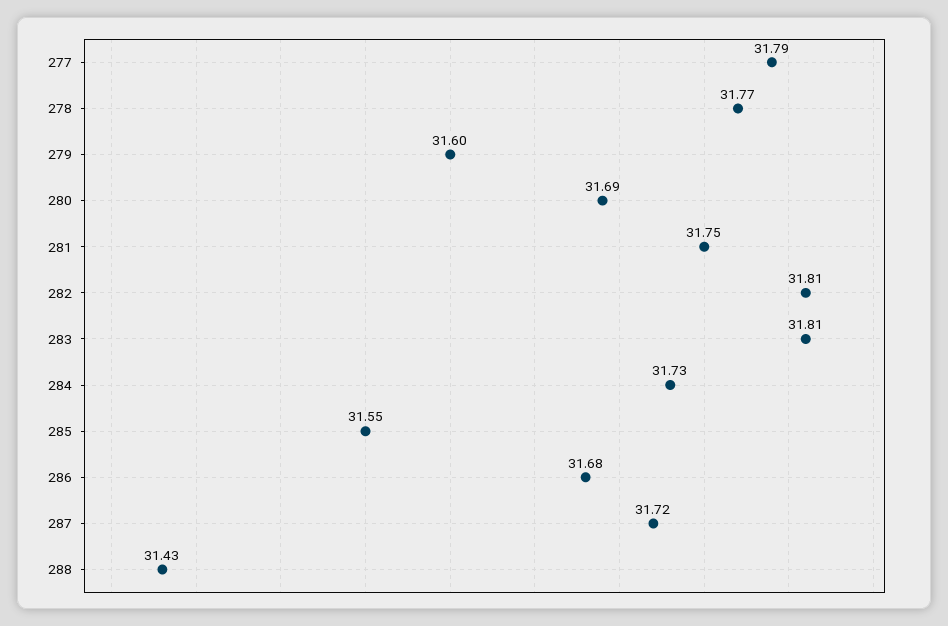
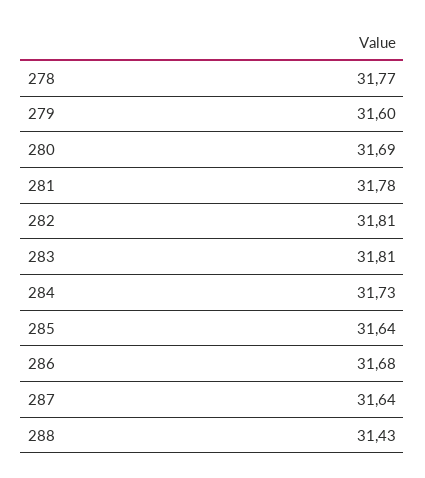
  {
-   "277": 31.79,
    "278": 31.77,
    "279": 31.6,
    "280": 31.69,
-   "281": 31.75,
+   "281": 31.78,
    "282": 31.81,
    "283": 31.81,
    "284": 31.73,
-   "285": 31.55,
+   "285": 31.64,
    "286": 31.68,
-   "287": 31.72,
+   "287": 31.64,
    "288": 31.43
  }

